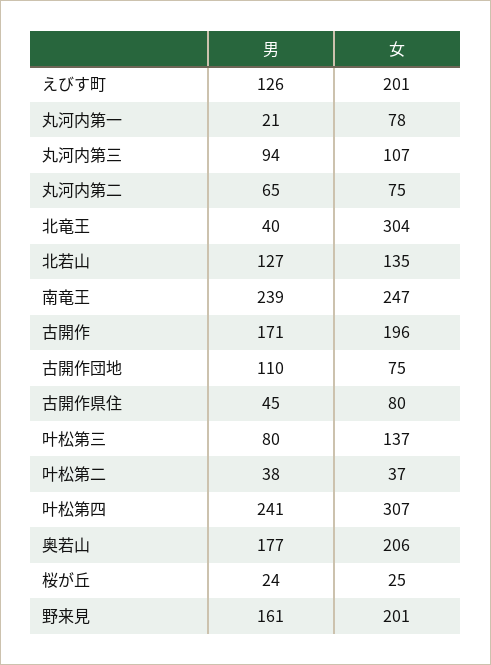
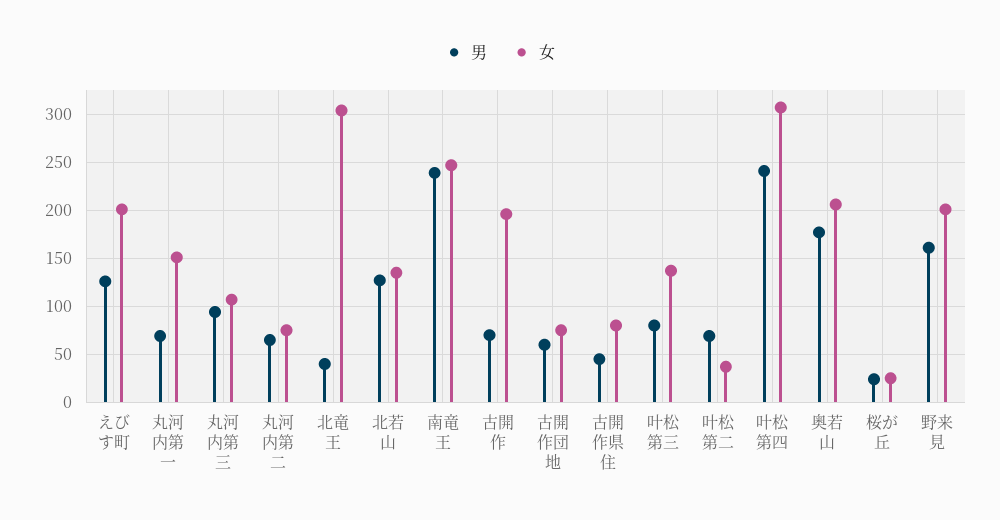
  {
    "男": {
      "えびす町": 126,
-     "丸河内第一": 21,
+     "丸河内第一": 70,
      "丸河内第三": 94,
      "丸河内第二": 65,
      "北竜王": 40,
      "北若山": 127,
      "南竜王": 239,
-     "古開作": 171,
+     "古開作": 70,
-     "古開作団地": 110,
+     "古開作団地": 60,
      "古開作県住": 45,
      "叶松第三": 80,
-     "叶松第二": 38,
+     "叶松第二": 70,
      "叶松第四": 241,
      "奥若山": 177,
      "桜が丘": 24,
      "野来見": 161
    },
    "女": {
      "えびす町": 201,
-     "丸河内第一": 78,
+     "丸河内第一": 150,
      "丸河内第三": 107,
      "丸河内第二": 75,
      "北竜王": 304,
      "北若山": 135,
      "南竜王": 247,
      "古開作": 196,
      "古開作団地": 75,
      "古開作県住": 80,
      "叶松第三": 137,
      "叶松第二": 37,
      "叶松第四": 307,
      "奥若山": 206,
      "桜が丘": 25,
      "野来見": 201
    }
  }

